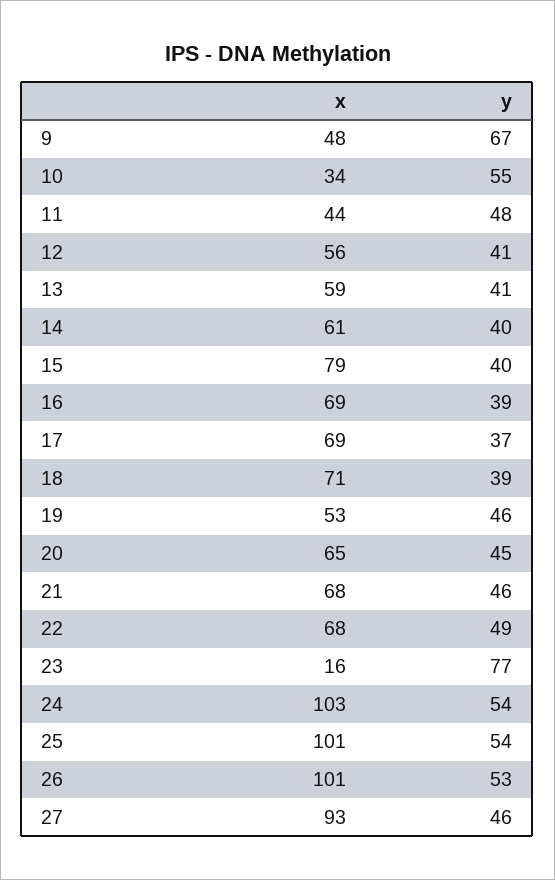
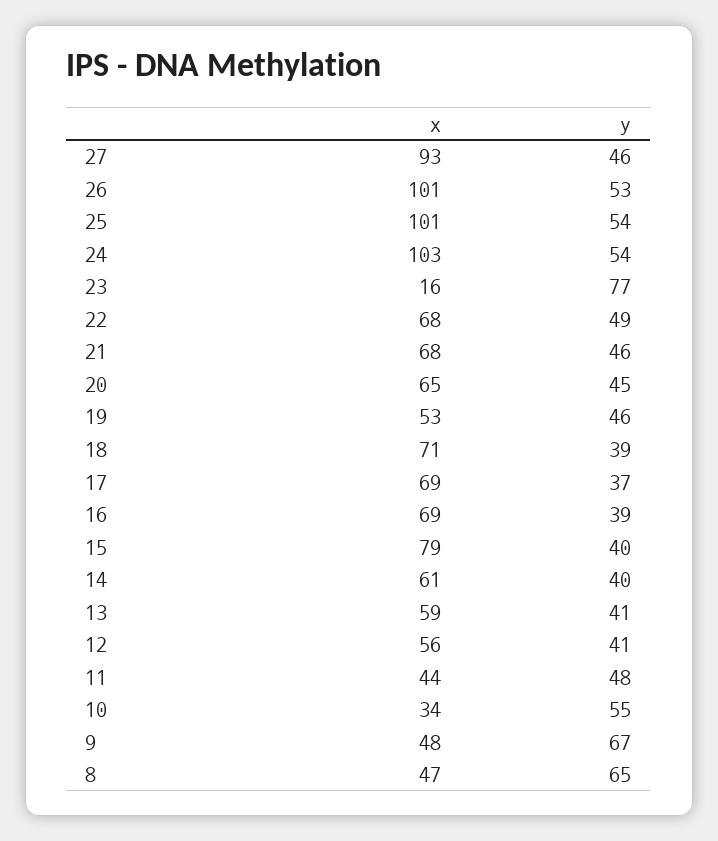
  {
    "x": {
      "9": 48,
      "10": 34,
      "11": 44,
      "12": 56,
      "13": 59,
      "14": 61,
      "15": 79,
      "16": 69,
      "17": 69,
      "18": 71,
      "19": 53,
      "20": 65,
      "21": 68,
      "22": 68,
      "23": 16,
      "24": 103,
      "25": 101,
      "26": 101,
-     "27": 93
+     "27": 93,
+     "8": 47
    },
    "y": {
      "9": 67,
      "10": 55,
      "11": 48,
      "12": 41,
      "13": 41,
      "14": 40,
      "15": 40,
      "16": 39,
      "17": 37,
      "18": 39,
      "19": 46,
      "20": 45,
      "21": 46,
      "22": 49,
      "23": 77,
      "24": 54,
      "25": 54,
      "26": 53,
-     "27": 46
+     "27": 46,
+     "8": 65
    }
  }

